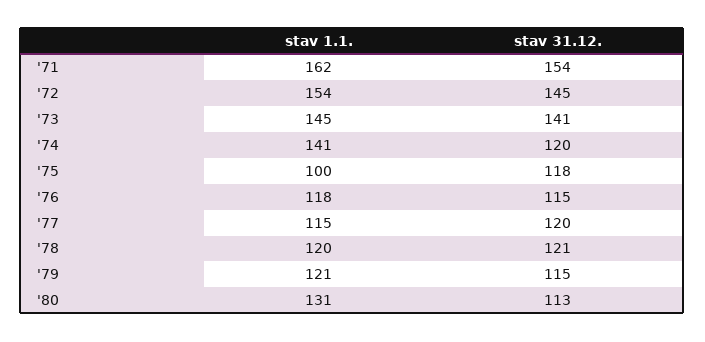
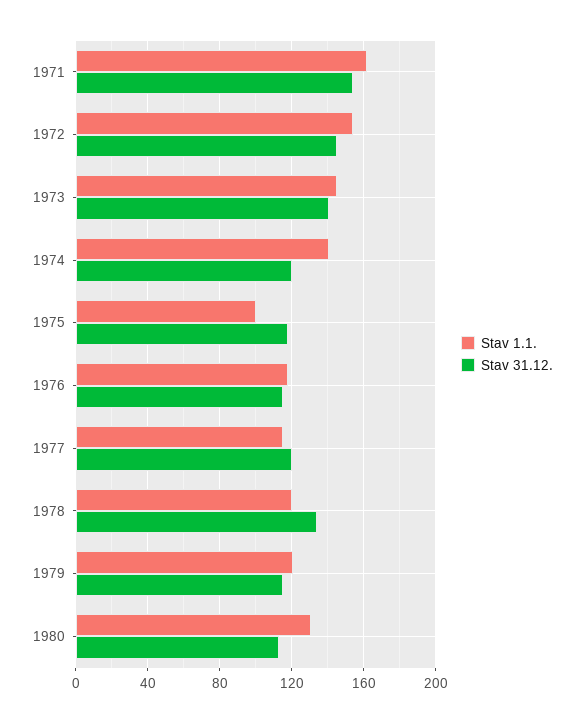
  {
    "stav 1.1.": {
      "'71": 162,
      "'72": 154,
      "'73": 145,
      "'74": 141,
      "'75": 100,
      "'76": 118,
      "'77": 115,
      "'78": 120,
      "'79": 121,
      "'80": 131
    },
    "stav 31.12.": {
      "'71": 154,
      "'72": 145,
      "'73": 141,
      "'74": 120,
      "'75": 118,
      "'76": 115,
      "'77": 120,
-     "'78": 121,
+     "'78": 135,
      "'79": 115,
      "'80": 113
    }
  }

